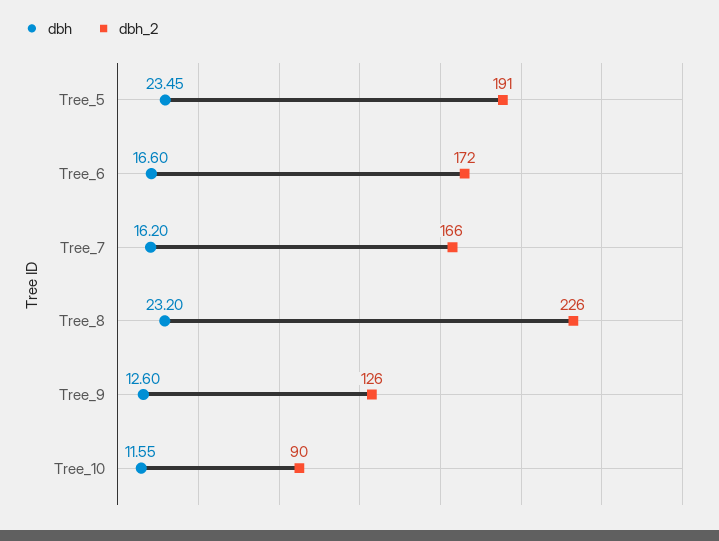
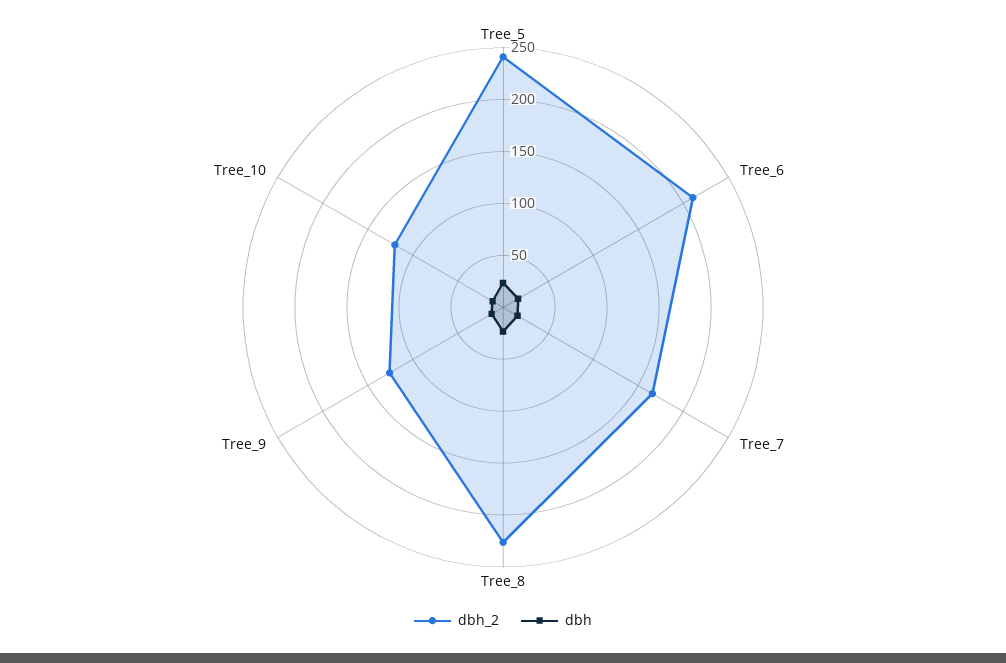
  {
    "dbh": {
      "Tree_5": 23.45,
      "Tree_6": 16.6,
      "Tree_7": 16.2,
      "Tree_8": 23.2,
      "Tree_9": 12.6,
      "Tree_10": 11.55
    },
    "dbh_2": {
-     "Tree_5": 191,
+     "Tree_5": 240,
-     "Tree_6": 172,
+     "Tree_6": 210,
      "Tree_7": 166,
      "Tree_8": 226,
      "Tree_9": 126,
-     "Tree_10": 90
+     "Tree_10": 120
    }
  }

